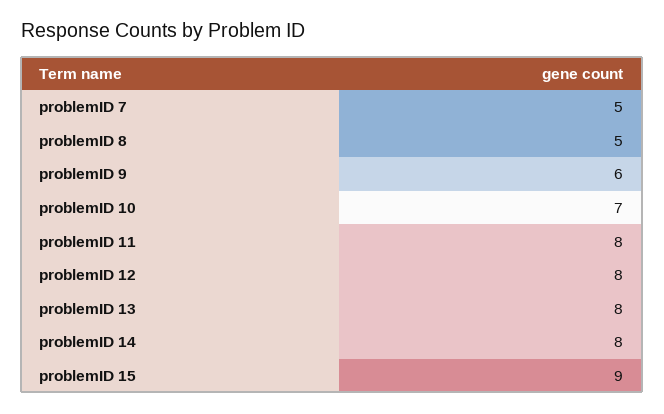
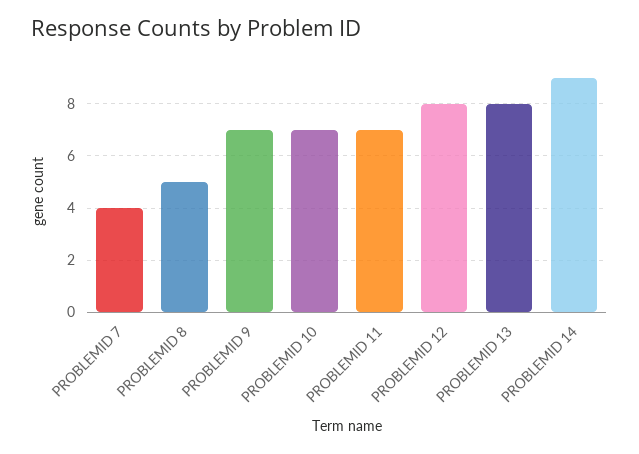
  {
-   "problemID 7": 5,
+   "problemID 7": 4,
    "problemID 8": 5,
-   "problemID 9": 6,
+   "problemID 9": 7,
    "problemID 10": 7,
-   "problemID 11": 8,
+   "problemID 11": 7,
    "problemID 12": 8,
    "problemID 13": 8,
-   "problemID 14": 8,
+   "problemID 14": 9
-   "problemID 15": 9
  }

